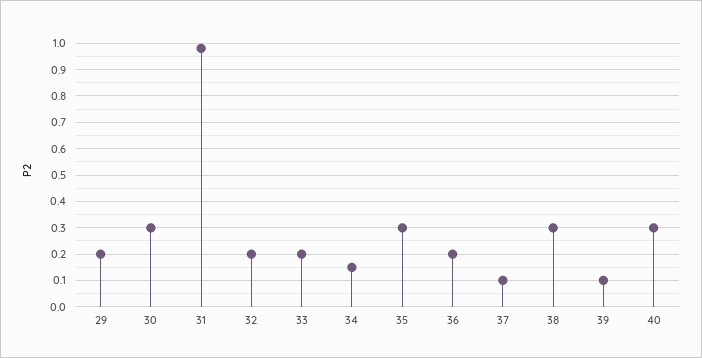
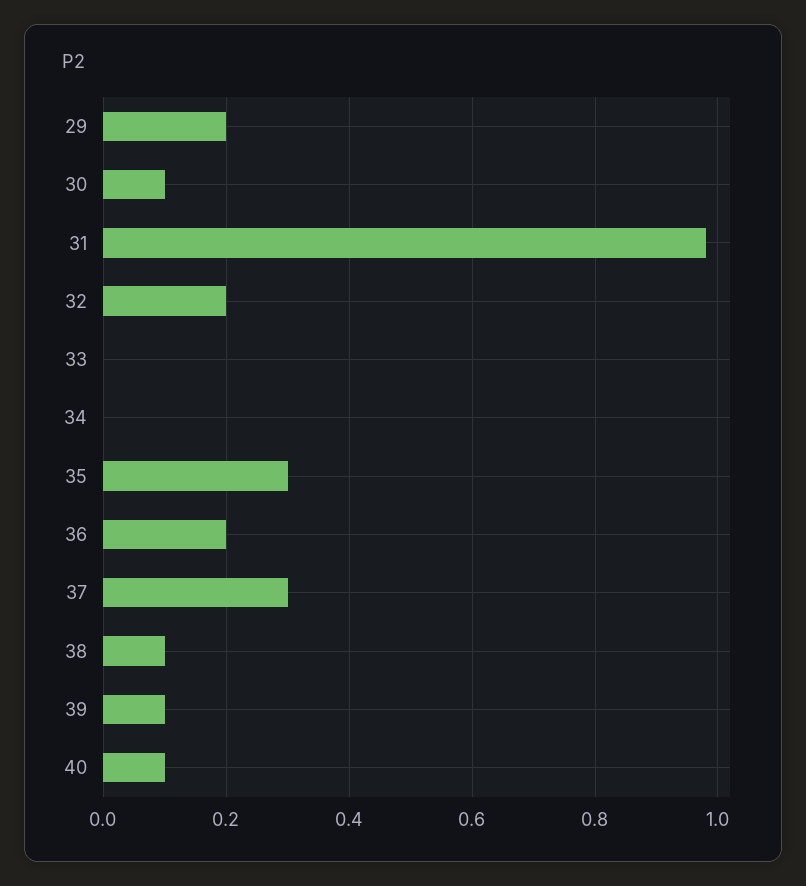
  {
    "29": 0.2,
-   "30": 0.3,
+   "30": 0.1,
    "31": 1,
    "32": 0.2,
-   "33": 0.2,
+   "33": 0,
-   "34": 0.15,
+   "34": 0,
    "35": 0.3,
    "36": 0.2,
-   "37": 0.1,
+   "37": 0.3,
-   "38": 0.3,
+   "38": 0.1,
    "39": 0.1,
-   "40": 0.3
+   "40": 0.1
  }

